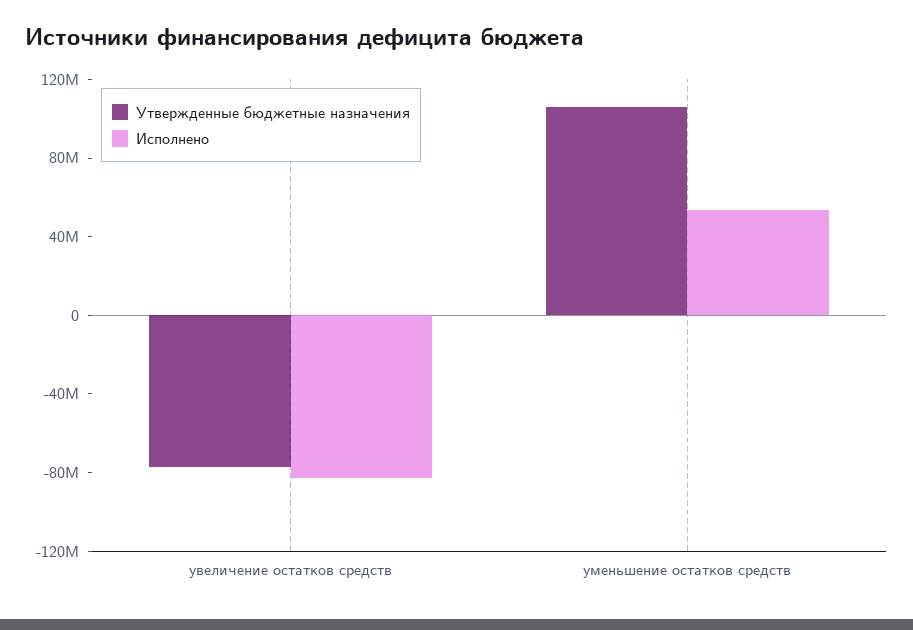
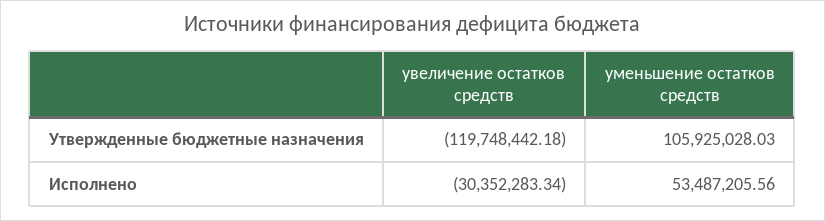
  {
    "Утвержденные бюджетные назначения": {
-     "увеличение остатков средств": -80000000,
+     "увеличение остатков средств": -119748442.18,
      "уменьшение остатков средств": 105925028.03
    },
    "Исполнено": {
-     "увеличение остатков средств": -80000000,
+     "увеличение остатков средств": -30352283.34,
      "уменьшение остатков средств": 53487205.56
    }
  }

